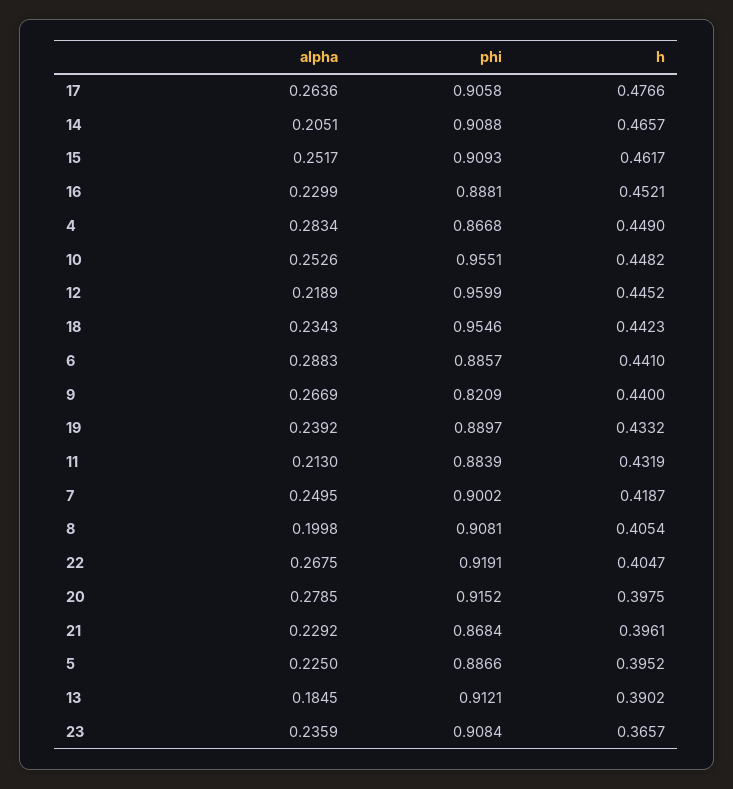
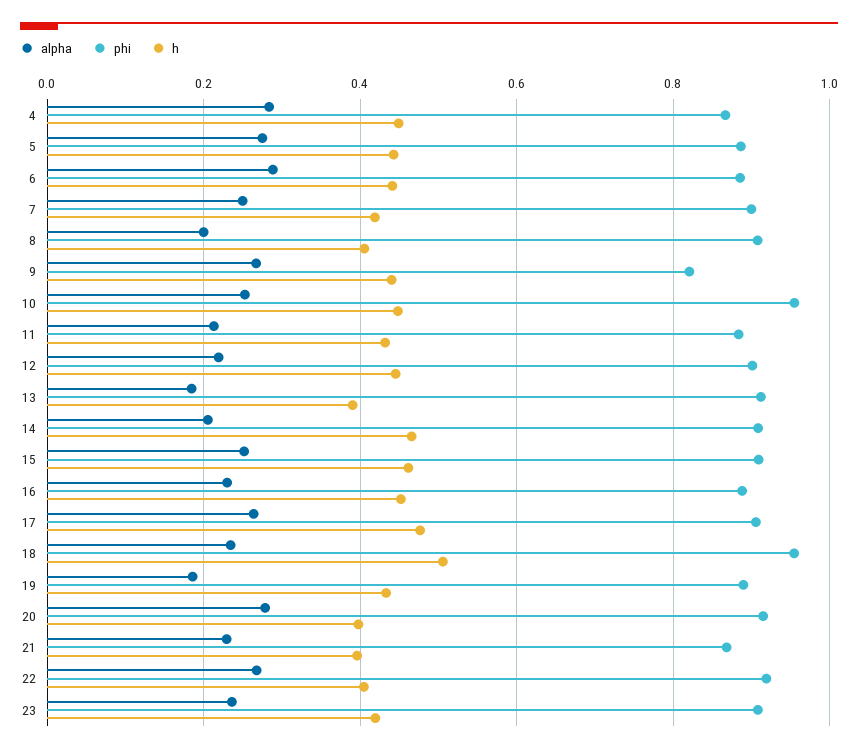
  {
    "alpha": {
      "17": 0.2636,
      "14": 0.2051,
      "15": 0.2517,
      "16": 0.2299,
      "4": 0.2834,
      "10": 0.2526,
      "12": 0.2189,
      "18": 0.2343,
      "6": 0.2883,
      "9": 0.2669,
-     "19": 0.2392,
+     "19": 0.18,
      "11": 0.213,
      "7": 0.2495,
      "8": 0.1998,
      "22": 0.2675,
      "20": 0.2785,
      "21": 0.2292,
-     "5": 0.225,
+     "5": 0.28,
      "13": 0.1845,
      "23": 0.2359
    },
    "phi": {
      "17": 0.9058,
      "14": 0.9088,
      "15": 0.9093,
      "16": 0.8881,
      "4": 0.8668,
      "10": 0.9551,
-     "12": 0.9599,
+     "12": 0.9,
      "18": 0.9546,
      "6": 0.8857,
      "9": 0.8209,
      "19": 0.8897,
      "11": 0.8839,
      "7": 0.9002,
      "8": 0.9081,
      "22": 0.9191,
      "20": 0.9152,
      "21": 0.8684,
      "5": 0.8866,
      "13": 0.9121,
      "23": 0.9084
    },
    "h": {
      "17": 0.4766,
      "14": 0.4657,
      "15": 0.4617,
      "16": 0.4521,
      "4": 0.449,
      "10": 0.4482,
      "12": 0.4452,
-     "18": 0.4423,
+     "18": 0.5,
      "6": 0.441,
      "9": 0.44,
      "19": 0.4332,
      "11": 0.4319,
      "7": 0.4187,
      "8": 0.4054,
      "22": 0.4047,
      "20": 0.3975,
      "21": 0.3961,
-     "5": 0.3952,
+     "5": 0.44,
      "13": 0.3902,
-     "23": 0.3657
+     "23": 0.42
    }
  }

